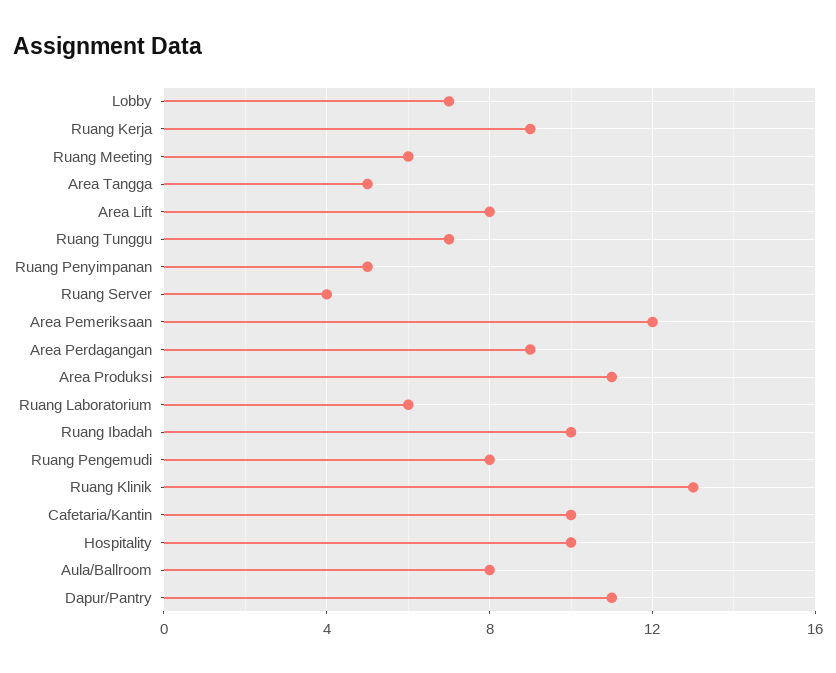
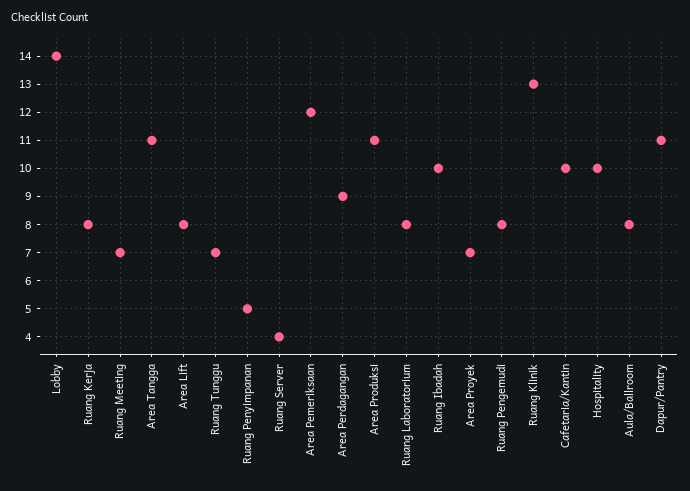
  {
-   "Lobby": 7,
+   "Lobby": 14,
-   "Ruang Kerja": 9,
+   "Ruang Kerja": 8,
-   "Ruang Meeting": 6,
+   "Ruang Meeting": 7,
-   "Area Tangga": 5,
+   "Area Tangga": 11,
    "Area Lift": 8,
    "Ruang Tunggu": 7,
    "Ruang Penyimpanan": 5,
    "Ruang Server": 4,
    "Area Pemeriksaan": 12,
    "Area Perdagangan": 9,
    "Area Produksi": 11,
-   "Ruang Laboratorium": 6,
+   "Ruang Laboratorium": 8,
    "Ruang Ibadah": 10,
    "Ruang Pengemudi": 8,
    "Ruang Klinik": 13,
    "Cafetaria/Kantin": 10,
    "Hospitality": 10,
    "Aula/Ballroom": 8,
-   "Dapur/Pantry": 11
+   "Dapur/Pantry": 11,
+   "Area Proyek": 7
  }

